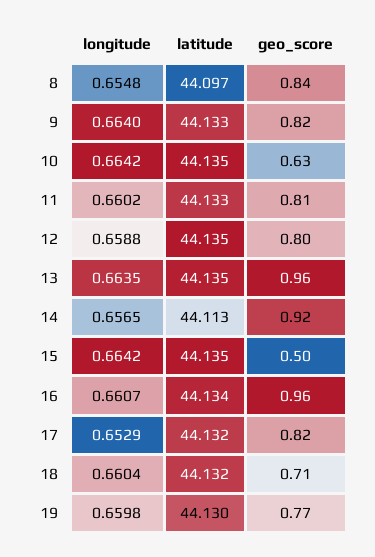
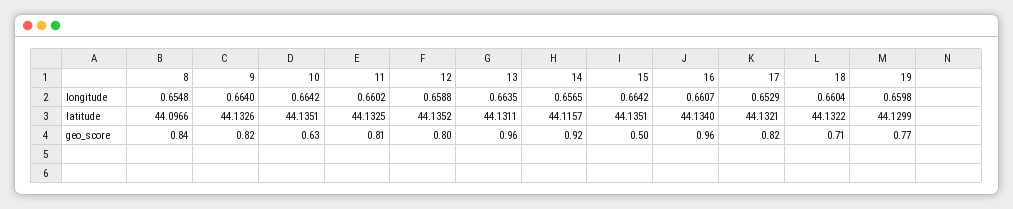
  {
    "longitude": {
      "8": 0.6548,
      "9": 0.664,
      "10": 0.6642,
      "11": 0.6602,
      "12": 0.6588,
      "13": 0.6635,
      "14": 0.6565,
      "15": 0.6642,
      "16": 0.6607,
      "17": 0.6529,
      "18": 0.6604,
      "19": 0.6598
    },
    "latitude": {
      "8": 44.0966,
      "9": 44.1326,
      "10": 44.1351,
      "11": 44.1325,
      "12": 44.1352,
-     "13": 44.135,
+     "13": 44.1311,
-     "14": 44.113,
+     "14": 44.1157,
      "15": 44.1351,
      "16": 44.134,
      "17": 44.1321,
      "18": 44.1322,
      "19": 44.1299
    },
    "geo_score": {
      "8": 0.84,
      "9": 0.82,
      "10": 0.63,
      "11": 0.81,
      "12": 0.8,
      "13": 0.96,
      "14": 0.92,
      "15": 0.5,
      "16": 0.96,
      "17": 0.82,
      "18": 0.71,
      "19": 0.77
    }
  }

